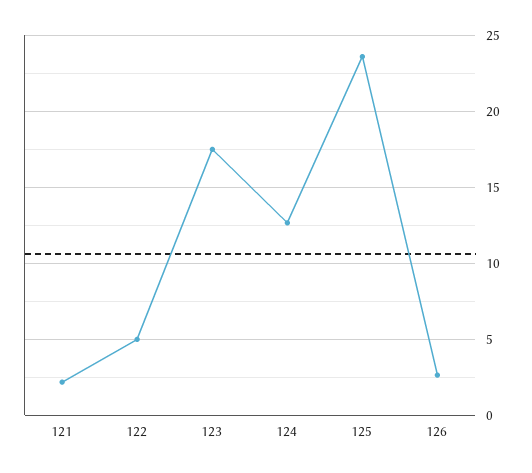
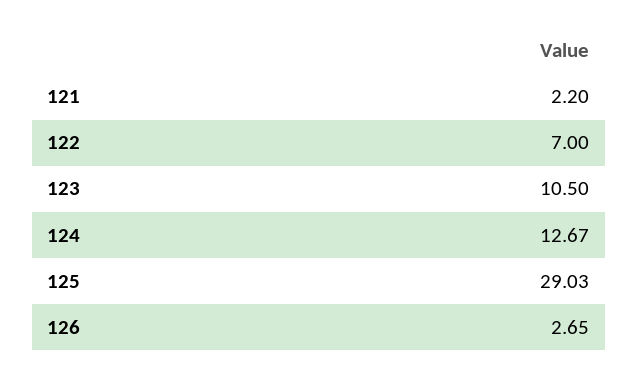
  {
    "121": 2.2,
-   "122": 5,
+   "122": 7,
-   "123": 17.5,
+   "123": 10.5,
    "124": 12.67,
-   "125": 23.5,
+   "125": 29.03,
    "126": 2.65
  }

